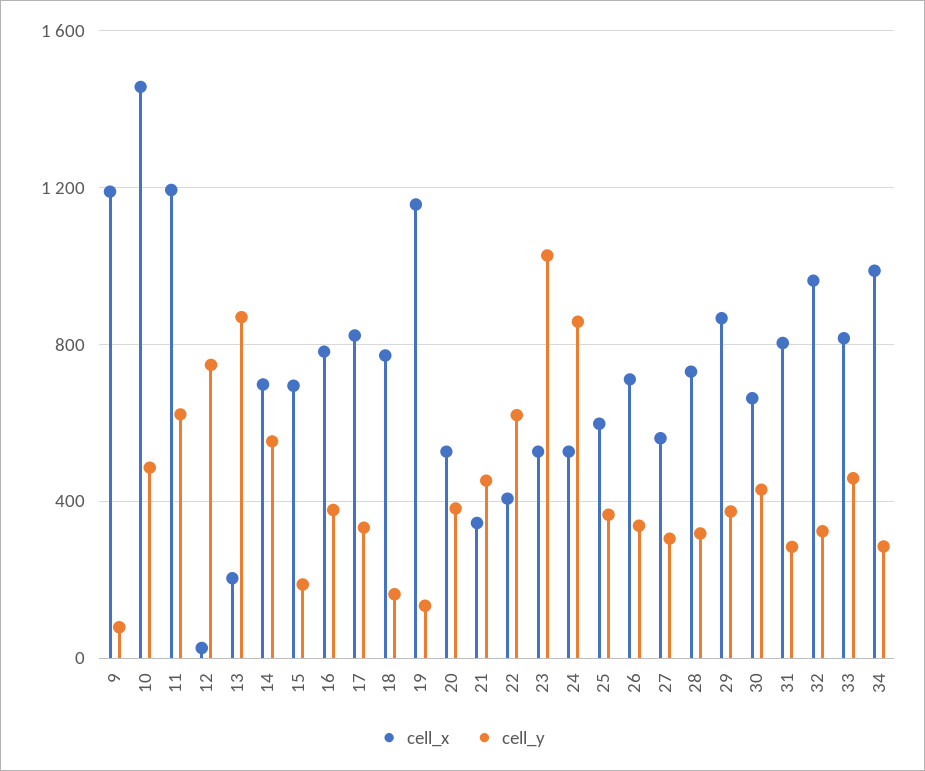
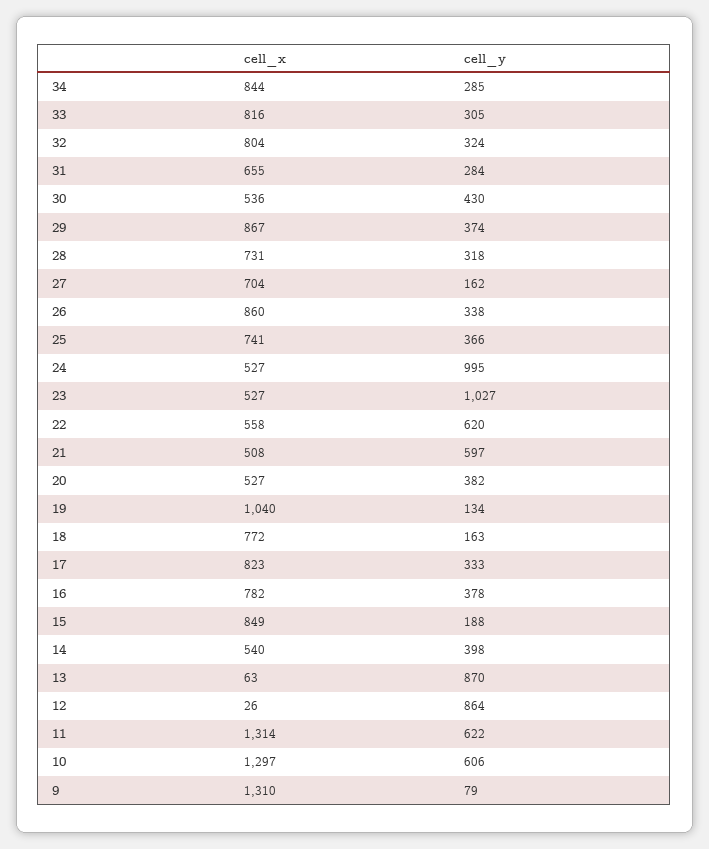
  {
    "cell_x": {
-     "9": 1200,
+     "9": 1310,
-     "10": 1450,
+     "10": 1297,
-     "11": 1200,
+     "11": 1314,
      "12": 26,
-     "13": 200,
+     "13": 63,
-     "14": 700,
+     "14": 540,
-     "15": 700,
+     "15": 849,
      "16": 782,
      "17": 823,
      "18": 772,
-     "19": 1150,
+     "19": 1040,
      "20": 527,
-     "21": 350,
+     "21": 508,
-     "22": 400,
+     "22": 558,
      "23": 527,
      "24": 527,
-     "25": 600,
+     "25": 741,
-     "26": 700,
+     "26": 860,
-     "27": 550,
+     "27": 704,
      "28": 731,
      "29": 867,
-     "30": 650,
+     "30": 536,
-     "31": 800,
+     "31": 655,
-     "32": 950,
+     "32": 804,
      "33": 816,
-     "34": 1000
+     "34": 844
    },
    "cell_y": {
      "9": 79,
-     "10": 500,
+     "10": 606,
      "11": 622,
-     "12": 750,
+     "12": 864,
      "13": 870,
-     "14": 550,
+     "14": 398,
      "15": 188,
      "16": 378,
      "17": 333,
      "18": 163,
      "19": 134,
      "20": 382,
-     "21": 450,
+     "21": 597,
      "22": 620,
      "23": 1027,
-     "24": 850,
+     "24": 995,
      "25": 366,
      "26": 338,
-     "27": 300,
+     "27": 162,
      "28": 318,
      "29": 374,
      "30": 430,
      "31": 284,
      "32": 324,
-     "33": 450,
+     "33": 305,
      "34": 285
    }
  }

